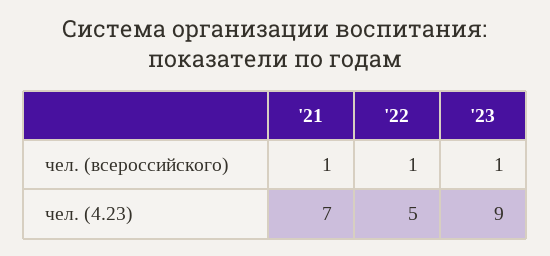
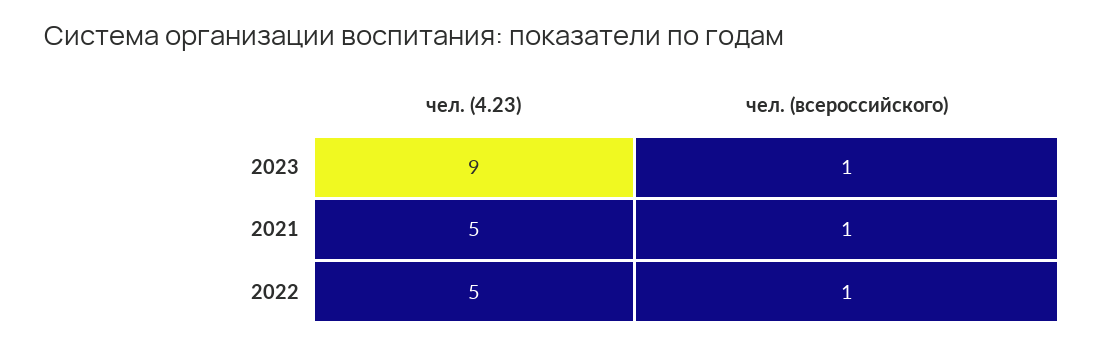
  {
    "'21": {
      "чел. (всероссийского)": 1,
-     "чел. (4.23)": 7
+     "чел. (4.23)": 5
    },
    "'22": {
      "чел. (всероссийского)": 1,
      "чел. (4.23)": 5
    },
    "'23": {
      "чел. (всероссийского)": 1,
      "чел. (4.23)": 9
    }
  }

